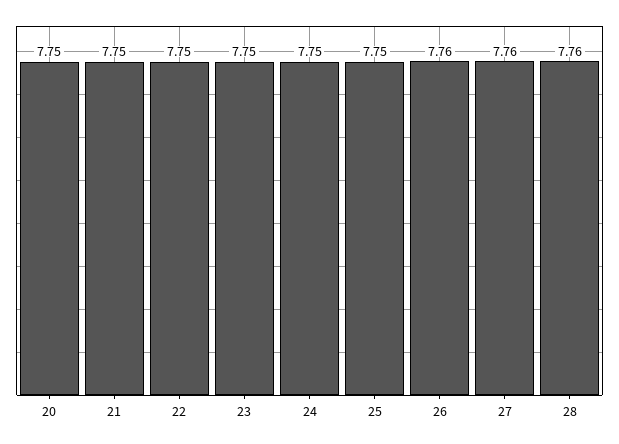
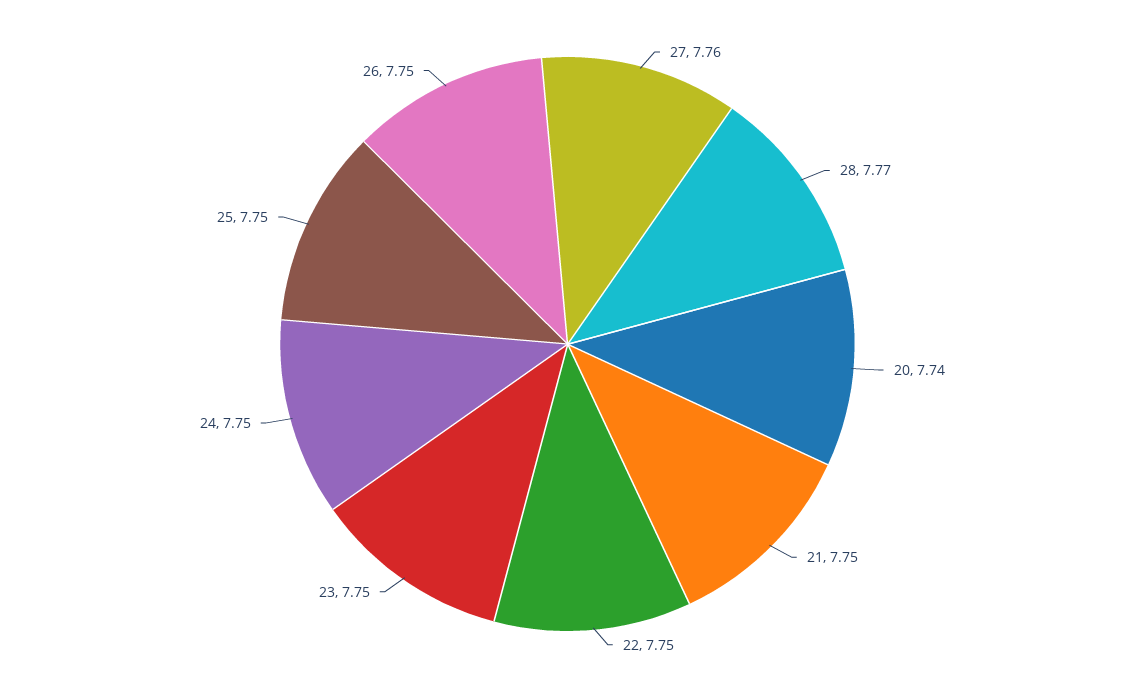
  {
-   "20": 7.75,
+   "20": 7.74,
    "21": 7.75,
    "22": 7.75,
    "23": 7.75,
    "24": 7.75,
    "25": 7.75,
-   "26": 7.76,
+   "26": 7.75,
    "27": 7.76,
-   "28": 7.76
+   "28": 7.77
  }

